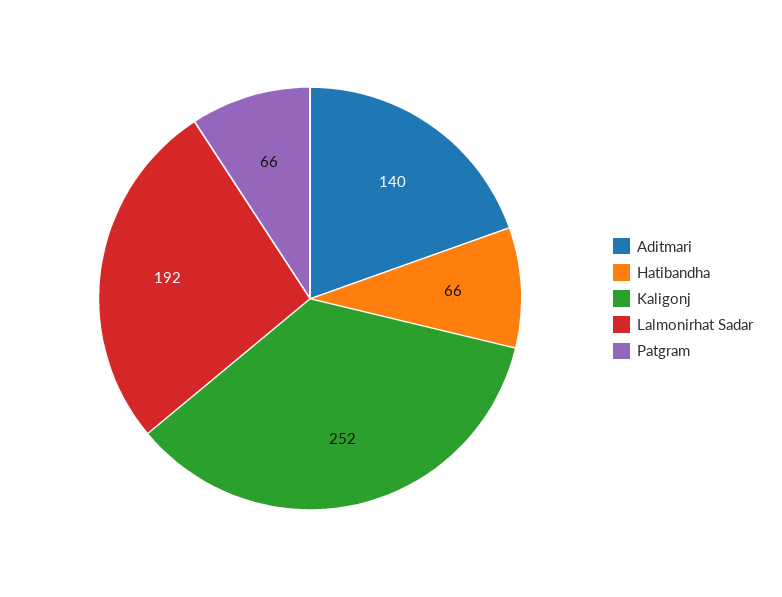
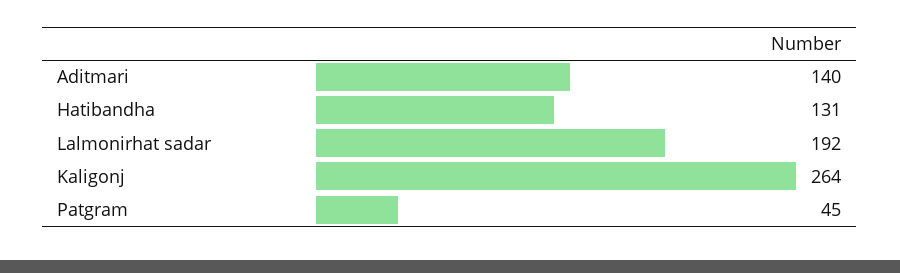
  {
    "Aditmari": 140,
-   "Hatibandha": 66,
+   "Hatibandha": 131,
-   "Kaligonj": 252,
+   "Kaligonj": 264,
    "Lalmonirhat Sadar": 192,
-   "Patgram": 66
+   "Patgram": 45
  }

